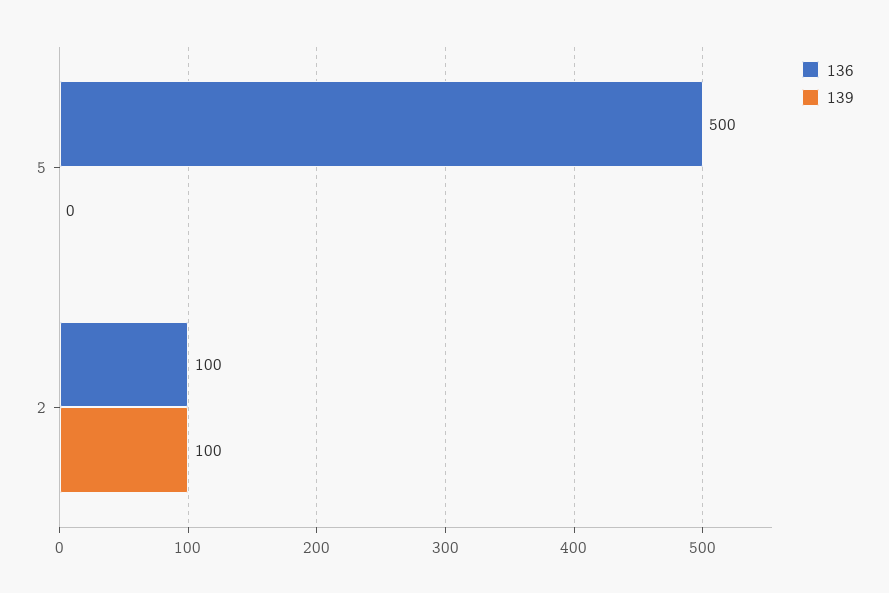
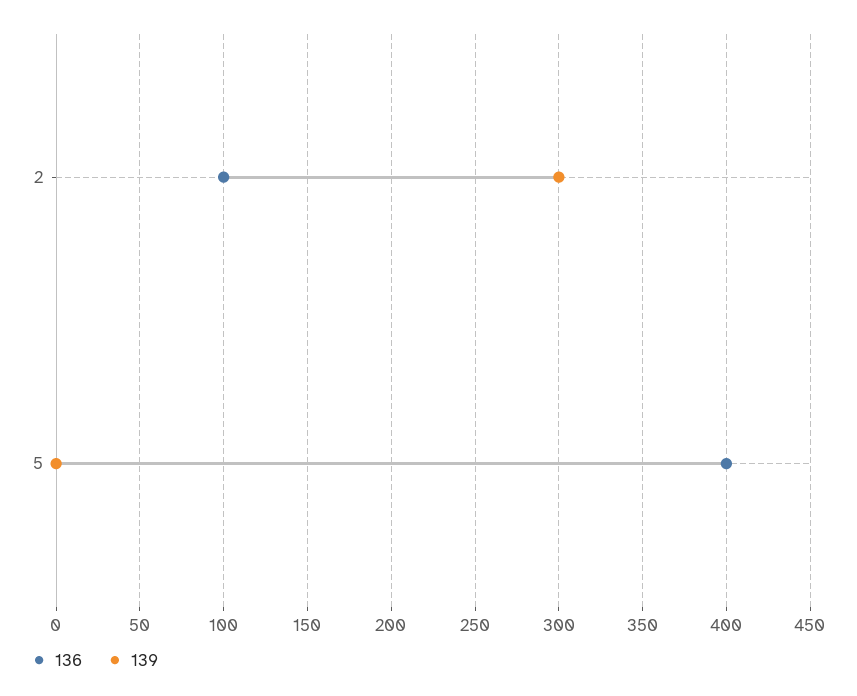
  {
    "136": {
-     "5": 500,
+     "5": 400,
      "2": 100
    },
    "139": {
      "5": 0,
-     "2": 100
+     "2": 300
    }
  }

